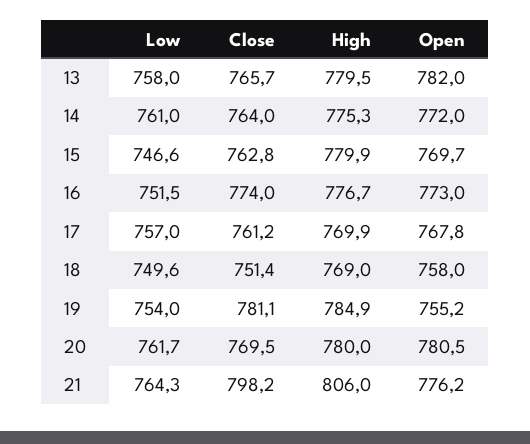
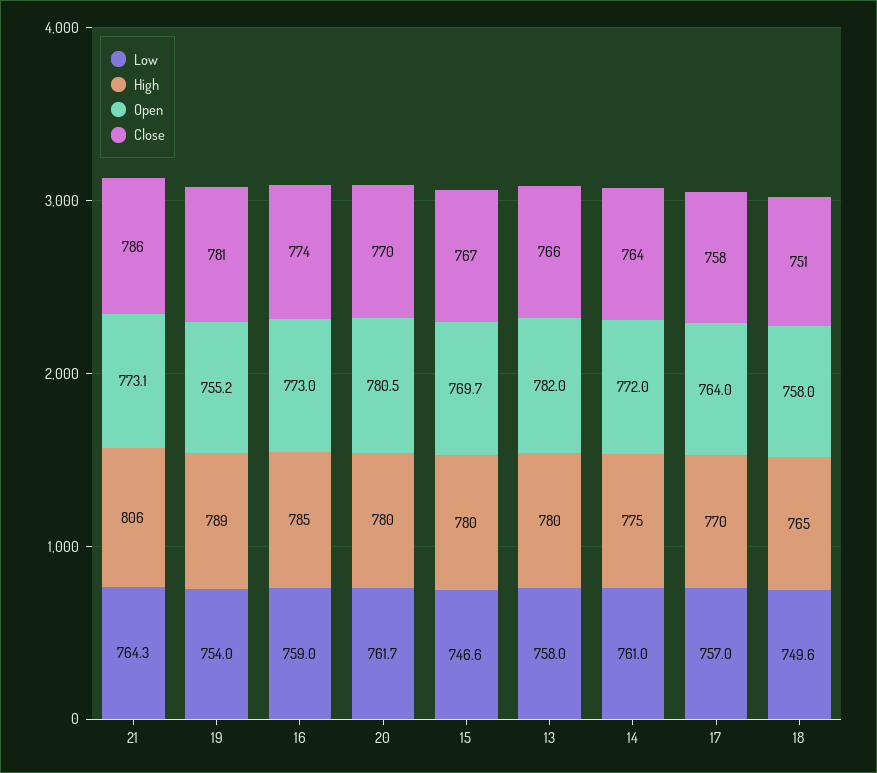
  {
    "Low": {
      "13": 758,
      "14": 761,
      "15": 746.6,
-     "16": 751.5,
+     "16": 759,
      "17": 757,
      "18": 749.6,
      "19": 754,
      "20": 761.7,
      "21": 764.3
    },
    "Close": {
      "13": 765.7,
      "14": 764,
-     "15": 762.8,
+     "15": 767,
      "16": 774,
-     "17": 761.2,
+     "17": 758,
      "18": 751.4,
      "19": 781.1,
      "20": 769.5,
-     "21": 798.2
+     "21": 786
    },
    "High": {
      "13": 779.5,
      "14": 775.3,
      "15": 779.9,
-     "16": 776.7,
+     "16": 785,
      "17": 769.9,
-     "18": 769,
+     "18": 765,
-     "19": 784.9,
+     "19": 789,
      "20": 780,
      "21": 806
    },
    "Open": {
      "13": 782,
      "14": 772,
      "15": 769.7,
      "16": 773,
-     "17": 767.8,
+     "17": 764,
      "18": 758,
      "19": 755.2,
      "20": 780.5,
-     "21": 776.2
+     "21": 773.1
    }
  }

